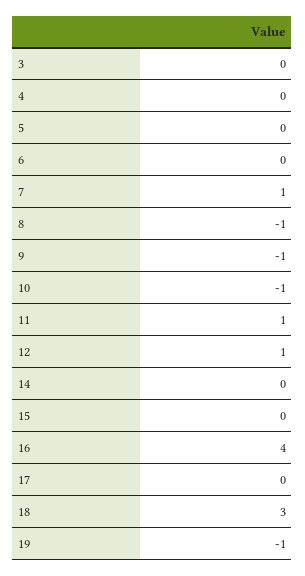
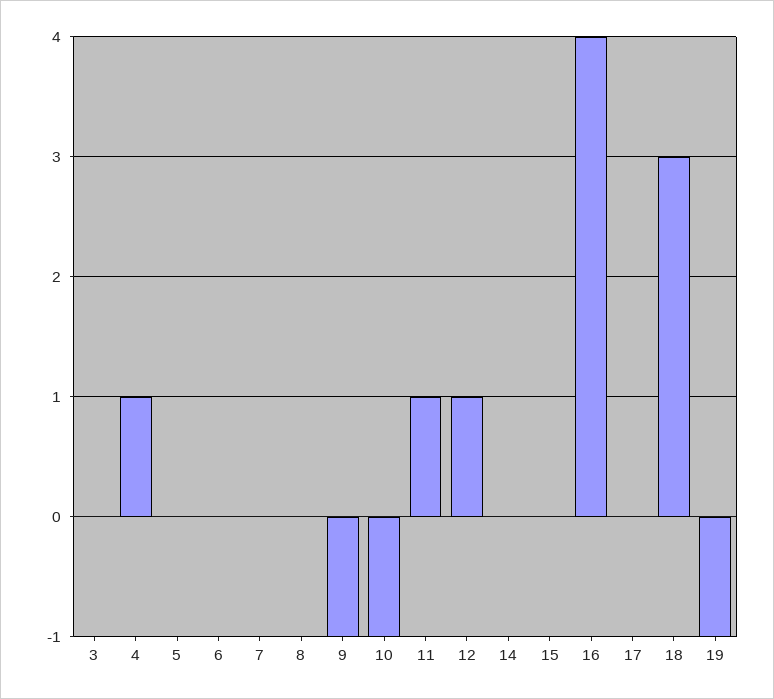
  {
    "3": 0,
-   "4": 0,
+   "4": 1,
    "5": 0,
    "6": 0,
-   "7": 1,
+   "7": 0,
-   "8": -1,
+   "8": 0,
    "9": -1,
    "10": -1,
    "11": 1,
    "12": 1,
    "14": 0,
    "15": 0,
    "16": 4,
    "17": 0,
    "18": 3,
    "19": -1
  }

